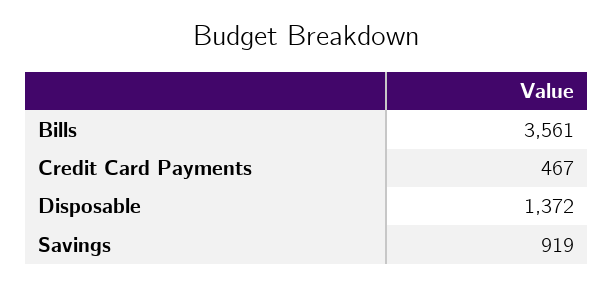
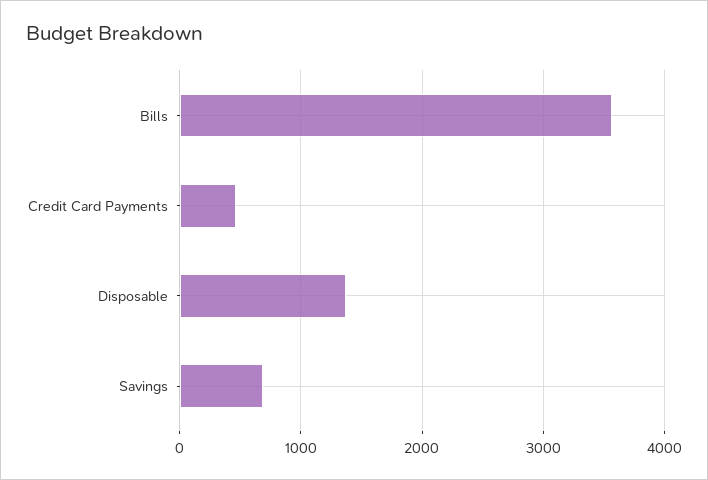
  {
    "Bills": 3561,
    "Credit Card Payments": 467,
    "Disposable": 1372,
-   "Savings": 919
+   "Savings": 700
  }

